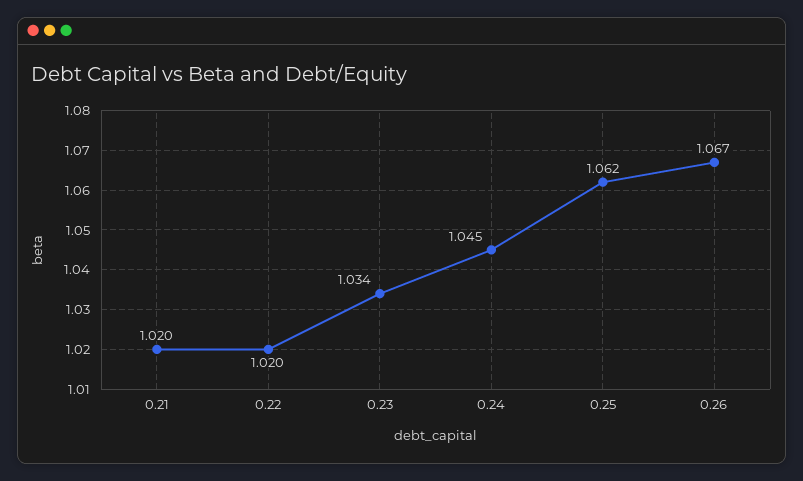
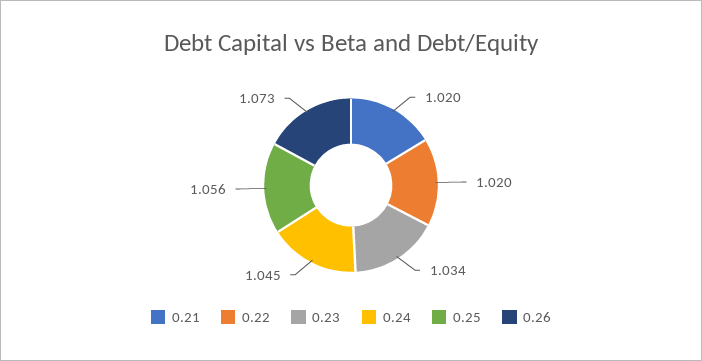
  {
    "0.21": 1.02,
    "0.22": 1.02,
    "0.23": 1.034,
    "0.24": 1.045,
-   "0.25": 1.062,
+   "0.25": 1.056,
-   "0.26": 1.067
+   "0.26": 1.073
  }

